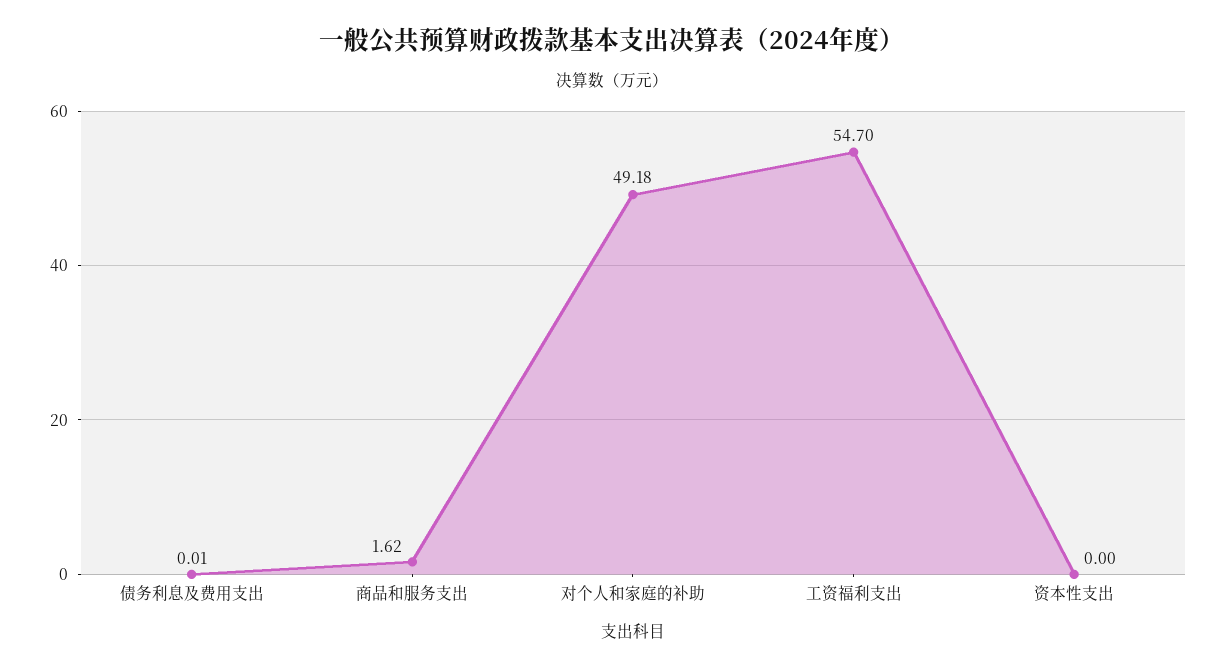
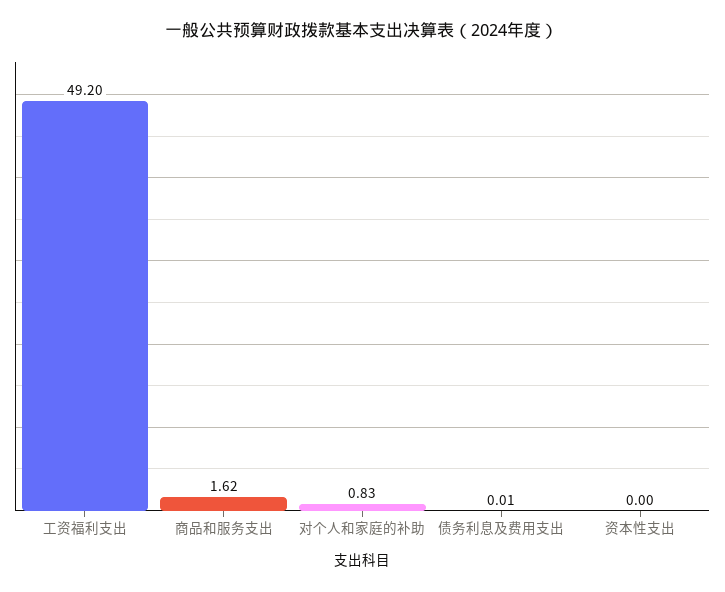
  {
    "债务利息及费用支出": 0.01,
    "商品和服务支出": 1.62,
-   "对个人和家庭的补助": 49.18,
+   "对个人和家庭的补助": 0.83,
-   "工资福利支出": 54.7,
+   "工资福利支出": 49.2,
    "资本性支出": 0
  }

